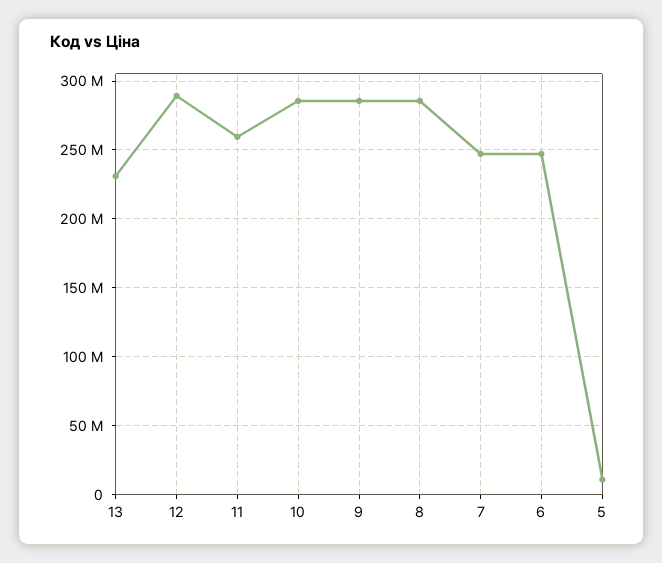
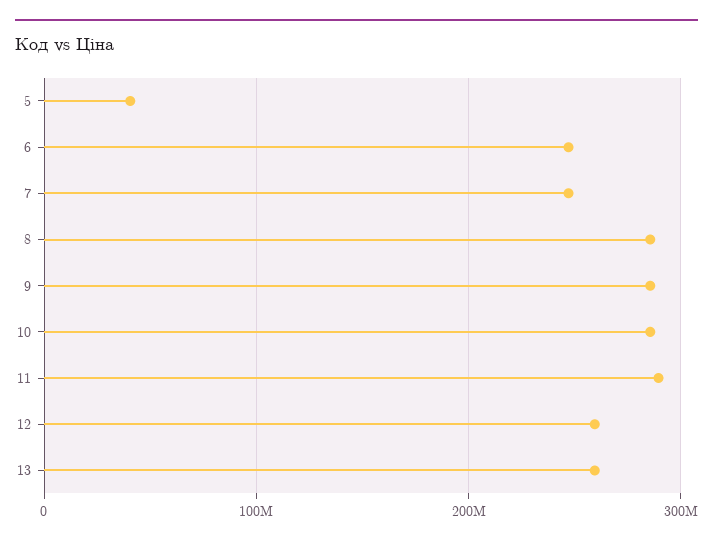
  {
-   "13": 230000000,
+   "13": 260000000,
-   "12": 290000000,
+   "12": 260000000,
-   "11": 260000000,
+   "11": 290000000,
    "10": 285000000,
    "9": 285000000,
    "8": 285000000,
    "7": 245000000,
    "6": 245000000,
-   "5": 10000000
+   "5": 40000000
  }

